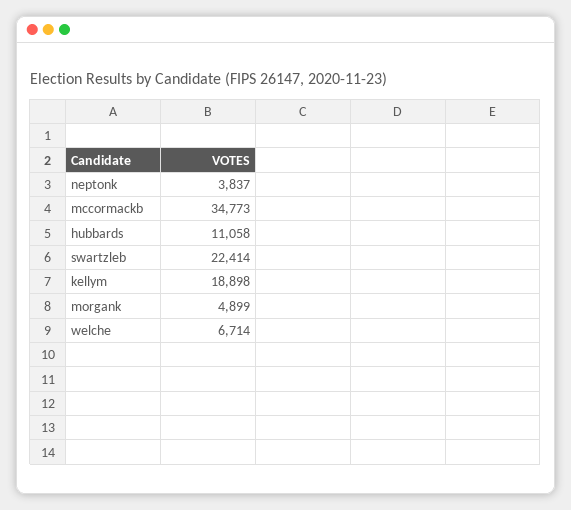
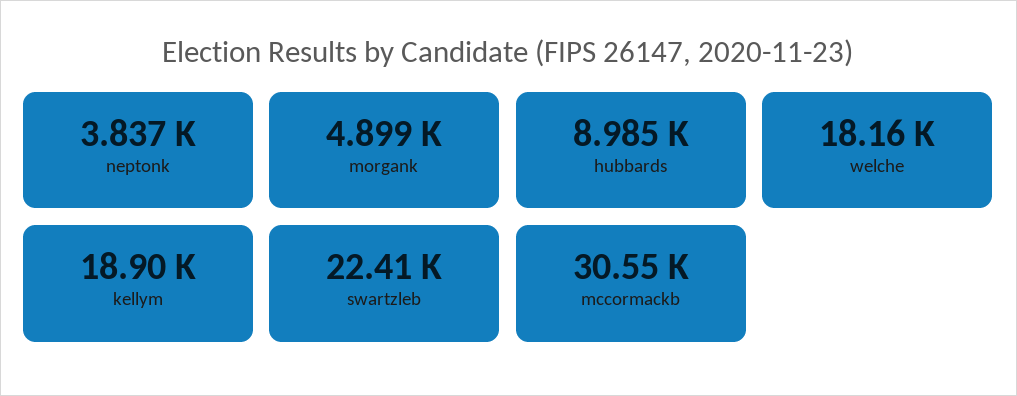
  {
    "neptonk": 3837,
-   "mccormackb": 34773,
+   "mccormackb": 30550,
-   "hubbards": 11058,
+   "hubbards": 8985,
    "swartzleb": 22414,
    "kellym": 18898,
    "morgank": 4899,
-   "welche": 6714
+   "welche": 18160
  }

